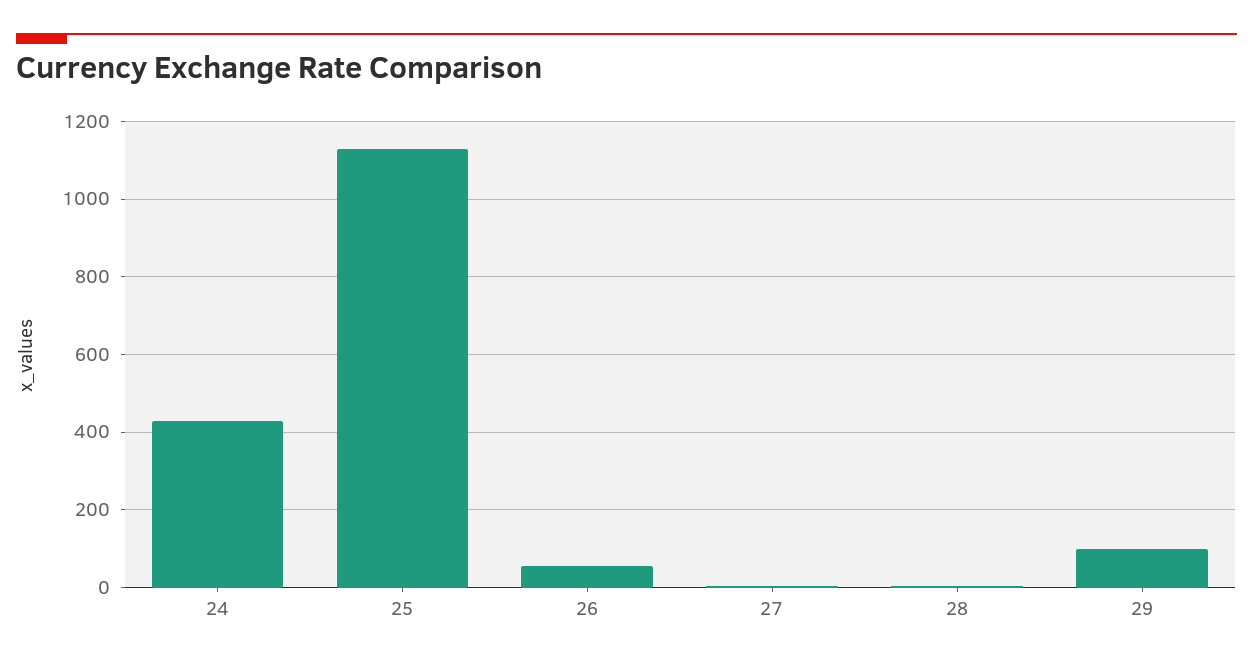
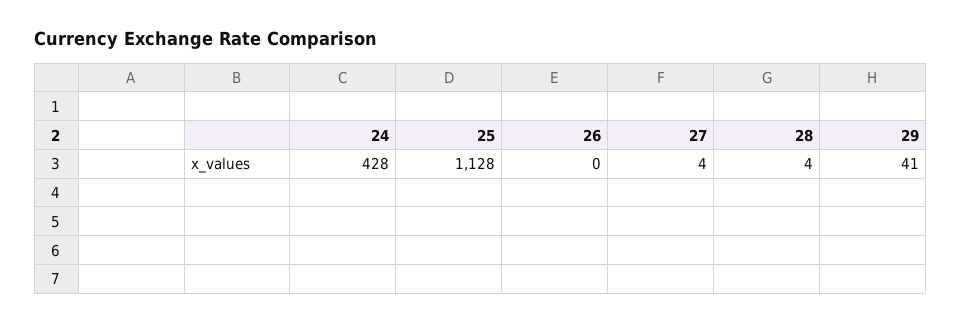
  {
    "24": 428,
    "25": 1128,
-   "26": 60,
+   "26": 0,
    "27": 4,
    "28": 4,
-   "29": 100
+   "29": 41
  }

